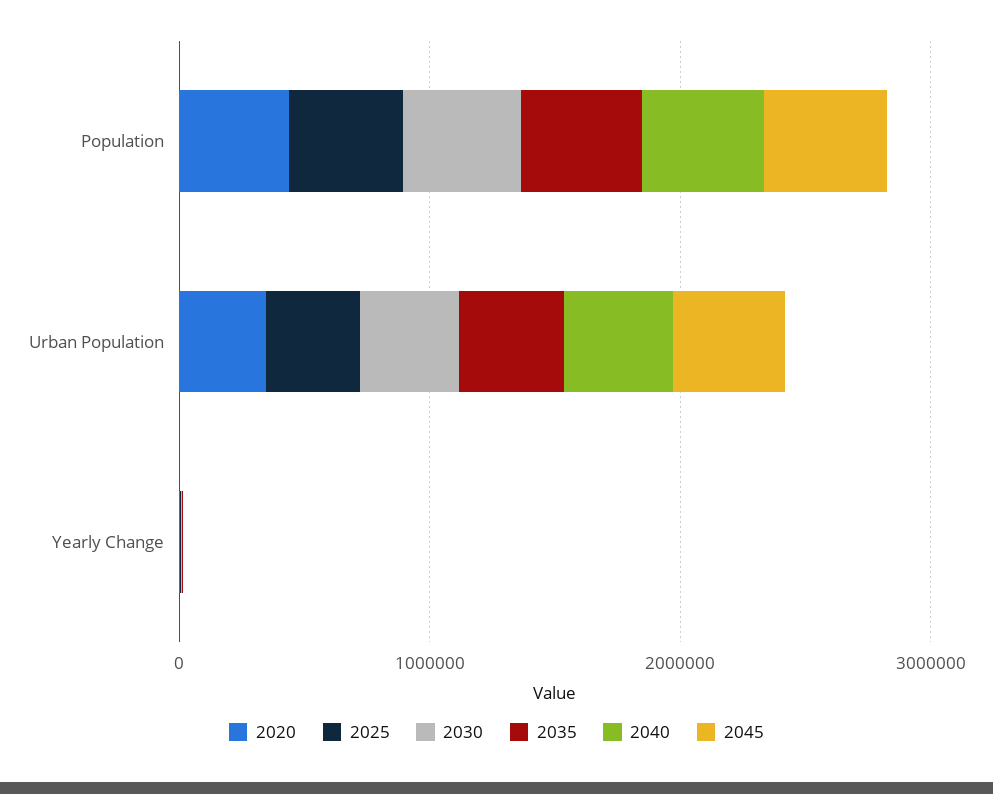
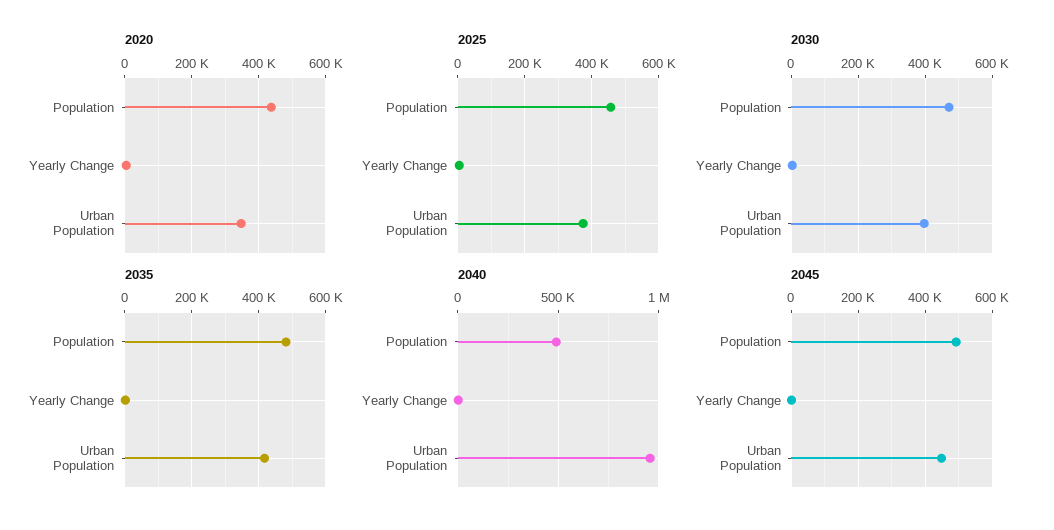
  {
    "2020": {
      "Population": 440000,
      "Urban Population": 340000,
      "Yearly Change": 0
    },
    "2025": {
      "Population": 460000,
      "Urban Population": 380000,
      "Yearly Change": 0
    },
    "2030": {
      "Population": 480000,
      "Urban Population": 400000,
      "Yearly Change": 0
    },
    "2035": {
      "Population": 480000,
      "Urban Population": 420000,
      "Yearly Change": 0
    },
    "2040": {
      "Population": 500000,
-     "Urban Population": 400000,
+     "Urban Population": 950000,
      "Yearly Change": 0
    },
    "2045": {
      "Population": 500000,
      "Urban Population": 440000,
      "Yearly Change": 0
    }
  }

